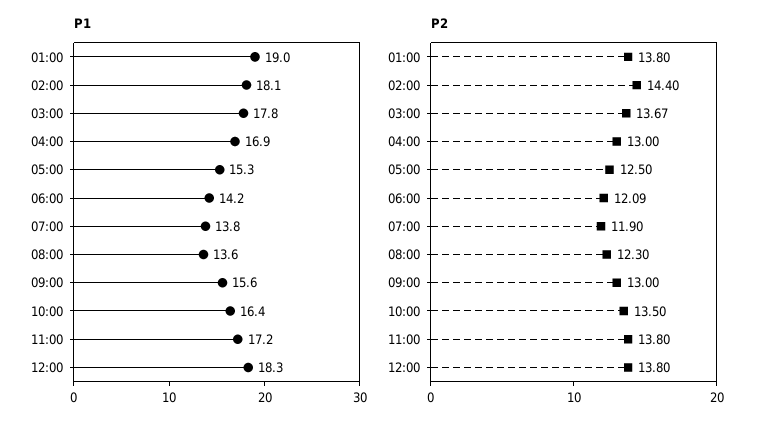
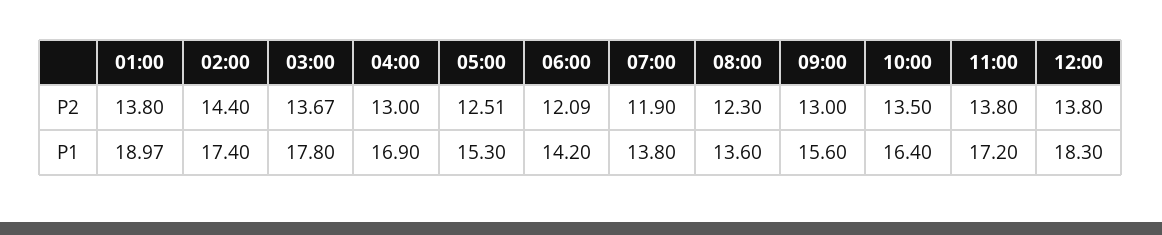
  {
    "P1": {
      "01:00": 18.97,
-     "02:00": 18.1,
+     "02:00": 17.4,
      "03:00": 17.8,
      "04:00": 16.9,
      "05:00": 15.3,
      "06:00": 14.2,
      "07:00": 13.8,
      "08:00": 13.6,
      "09:00": 15.6,
      "10:00": 16.4,
      "11:00": 17.2,
      "12:00": 18.3
    },
    "P2": {
      "01:00": 13.8,
      "02:00": 14.4,
      "03:00": 13.67,
      "04:00": 13,
-     "05:00": 12.5,
+     "05:00": 12.51,
      "06:00": 12.09,
      "07:00": 11.9,
      "08:00": 12.3,
      "09:00": 13,
      "10:00": 13.5,
      "11:00": 13.8,
      "12:00": 13.8
    }
  }

